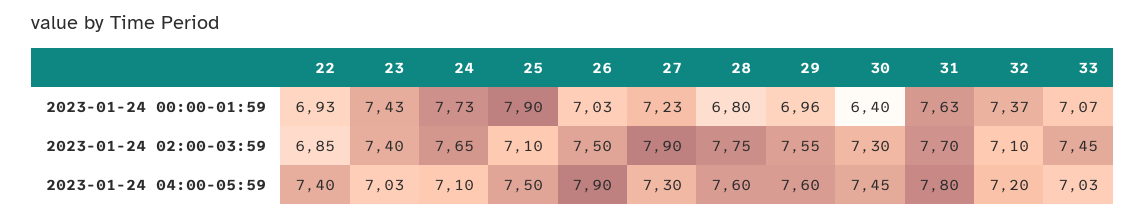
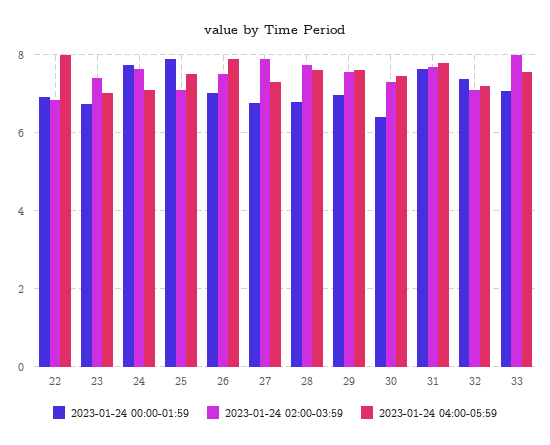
  {
    "2023-01-24 00:00-01:59": {
      "22": 6.93,
-     "23": 7.43,
+     "23": 6.8,
      "24": 7.73,
      "25": 7.9,
      "26": 7.03,
-     "27": 7.23,
+     "27": 6.8,
      "28": 6.8,
      "29": 6.96,
      "30": 6.4,
      "31": 7.63,
      "32": 7.37,
      "33": 7.07
    },
    "2023-01-24 02:00-03:59": {
      "22": 6.85,
      "23": 7.4,
      "24": 7.65,
      "25": 7.1,
      "26": 7.5,
      "27": 7.9,
      "28": 7.75,
      "29": 7.55,
      "30": 7.3,
      "31": 7.7,
      "32": 7.1,
-     "33": 7.45
+     "33": 8
    },
    "2023-01-24 04:00-05:59": {
-     "22": 7.4,
+     "22": 8,
      "23": 7.03,
      "24": 7.1,
      "25": 7.5,
      "26": 7.9,
      "27": 7.3,
      "28": 7.6,
      "29": 7.6,
      "30": 7.45,
      "31": 7.8,
      "32": 7.2,
-     "33": 7.03
+     "33": 7.6
    }
  }

